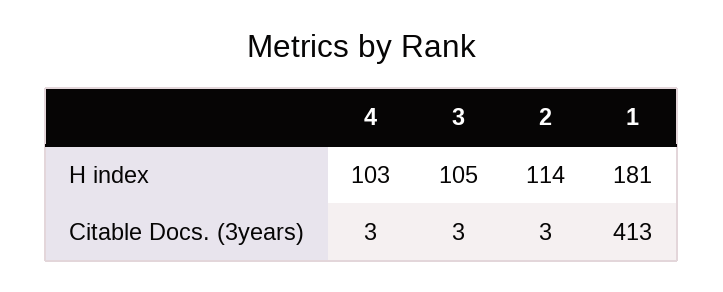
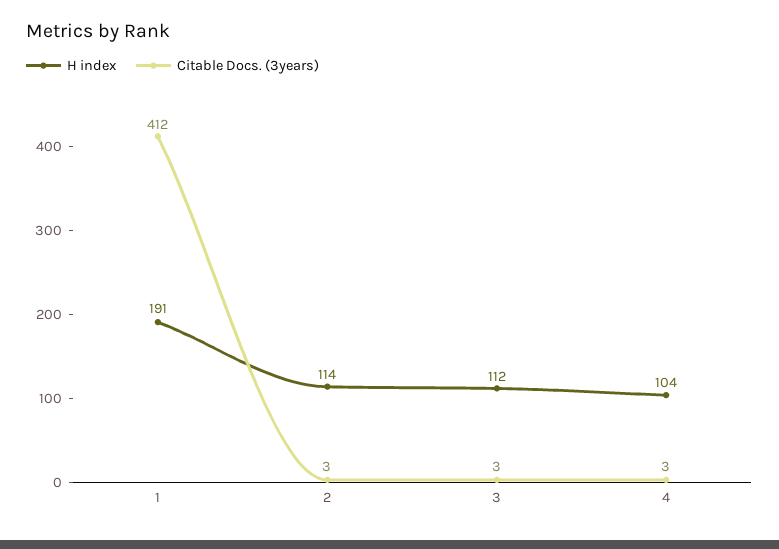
  {
    "H index": {
-     "4": 103,
+     "4": 104,
-     "3": 105,
+     "3": 112,
      "2": 114,
-     "1": 181
+     "1": 191
    },
    "Citable Docs. (3years)": {
      "4": 3,
      "3": 3,
      "2": 3,
-     "1": 413
+     "1": 412
    }
  }

